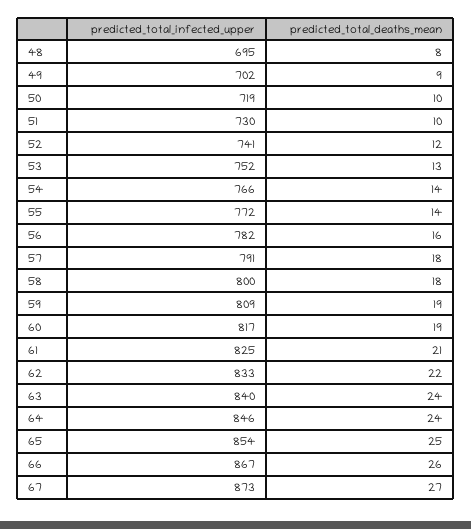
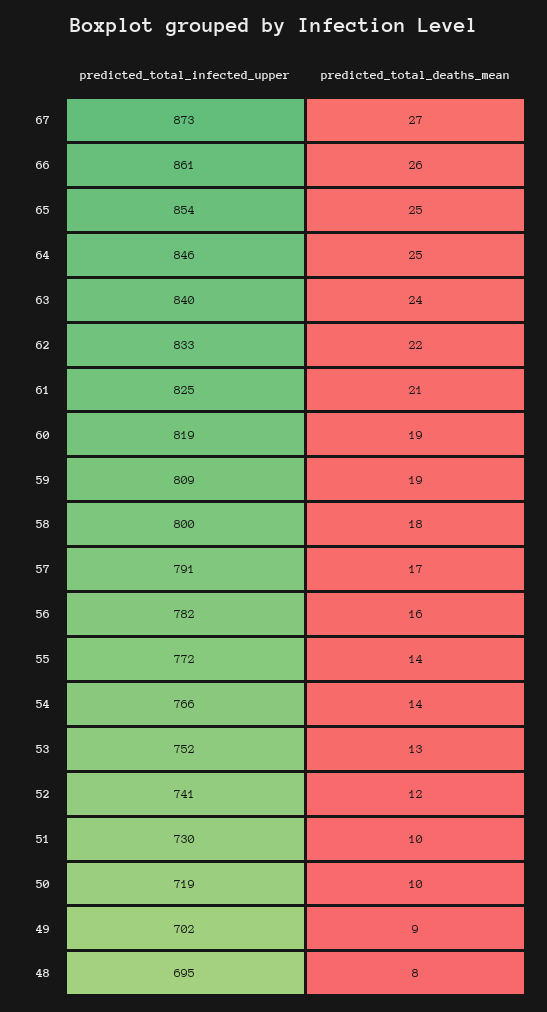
  {
    "predicted_total_infected_upper": {
      "48": 695,
      "49": 702,
      "50": 719,
      "51": 730,
      "52": 741,
      "53": 752,
      "54": 766,
      "55": 772,
      "56": 782,
      "57": 791,
      "58": 800,
      "59": 809,
-     "60": 817,
+     "60": 819,
      "61": 825,
      "62": 833,
      "63": 840,
      "64": 846,
      "65": 854,
-     "66": 867,
+     "66": 861,
      "67": 873
    },
    "predicted_total_deaths_mean": {
      "48": 8,
      "49": 9,
      "50": 10,
      "51": 10,
      "52": 12,
      "53": 13,
      "54": 14,
      "55": 14,
      "56": 16,
-     "57": 18,
+     "57": 17,
      "58": 18,
      "59": 19,
      "60": 19,
      "61": 21,
      "62": 22,
      "63": 24,
-     "64": 24,
+     "64": 25,
      "65": 25,
      "66": 26,
      "67": 27
    }
  }

